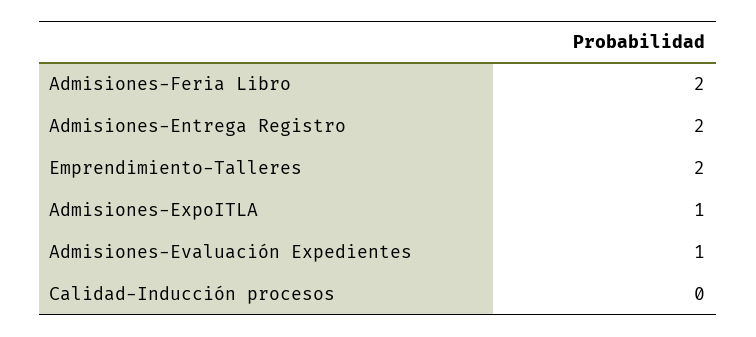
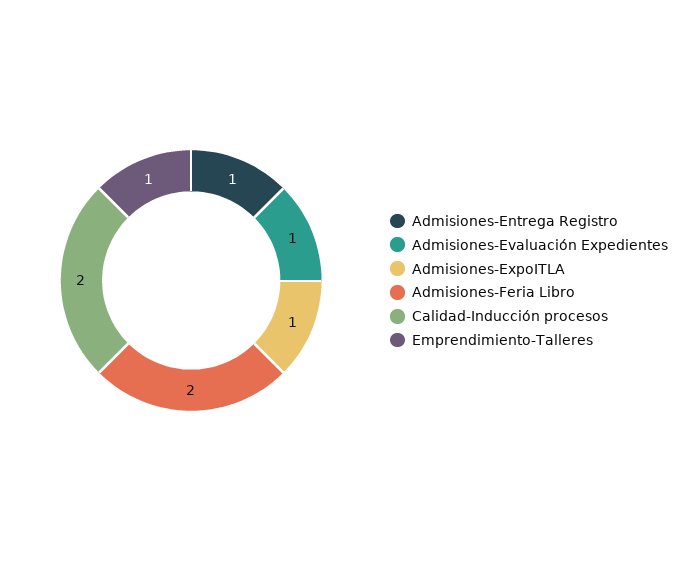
  {
    "Admisiones-Feria Libro": 2,
-   "Admisiones-Entrega Registro": 2,
+   "Admisiones-Entrega Registro": 1,
-   "Emprendimiento-Talleres": 2,
+   "Emprendimiento-Talleres": 1,
    "Admisiones-ExpoITLA": 1,
    "Admisiones-Evaluación Expedientes": 1,
-   "Calidad-Inducción procesos": 0
+   "Calidad-Inducción procesos": 2
  }

